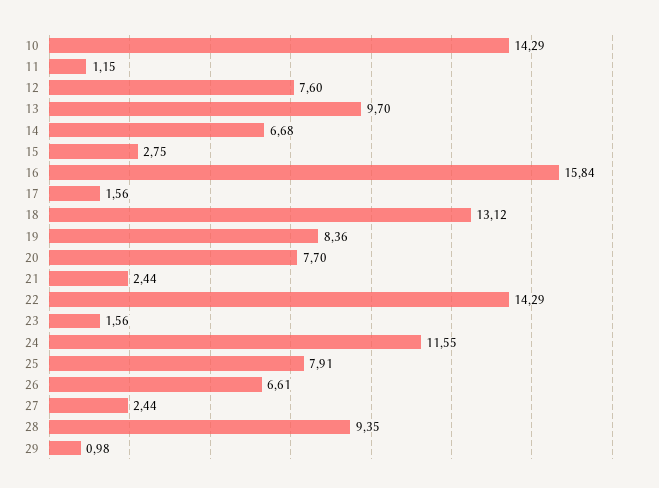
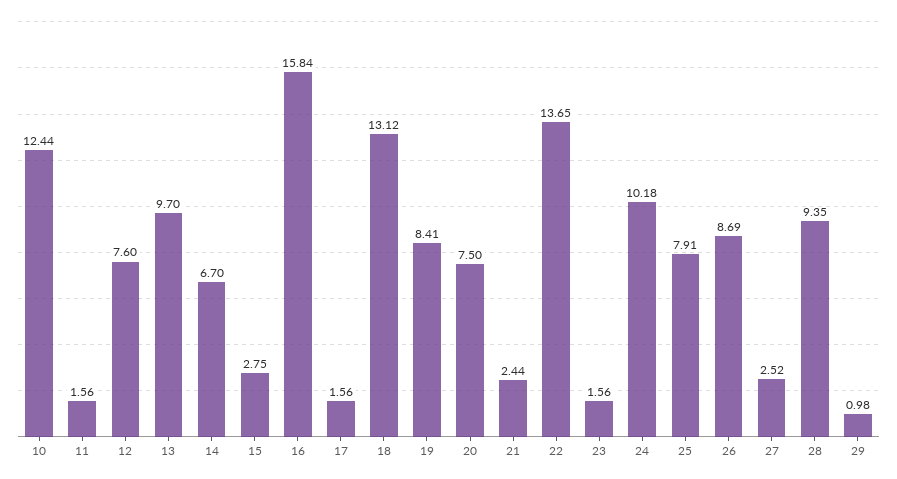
  {
-   "10": 14.29,
+   "10": 12.44,
-   "11": 1.15,
+   "11": 1.56,
    "12": 7.6,
    "13": 9.7,
-   "14": 6.68,
+   "14": 6.7,
    "15": 2.75,
    "16": 15.84,
    "17": 1.56,
    "18": 13.12,
-   "19": 8.36,
+   "19": 8.41,
-   "20": 7.7,
+   "20": 7.5,
    "21": 2.44,
-   "22": 14.29,
+   "22": 13.65,
    "23": 1.56,
-   "24": 11.55,
+   "24": 10.18,
    "25": 7.91,
-   "26": 6.61,
+   "26": 8.69,
-   "27": 2.44,
+   "27": 2.52,
    "28": 9.35,
    "29": 0.98
  }

